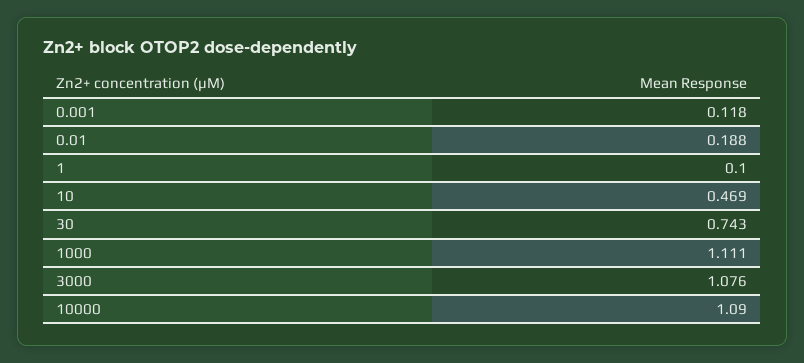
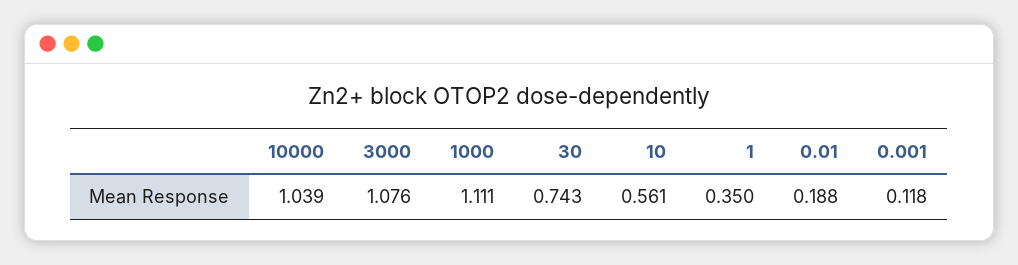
  {
    "0.001": 0.118,
    "0.01": 0.188,
-   "1": 0.1,
+   "1": 0.35,
-   "10": 0.469,
+   "10": 0.561,
    "30": 0.743,
    "1000": 1.111,
    "3000": 1.076,
-   "10000": 1.09
+   "10000": 1.039
  }

